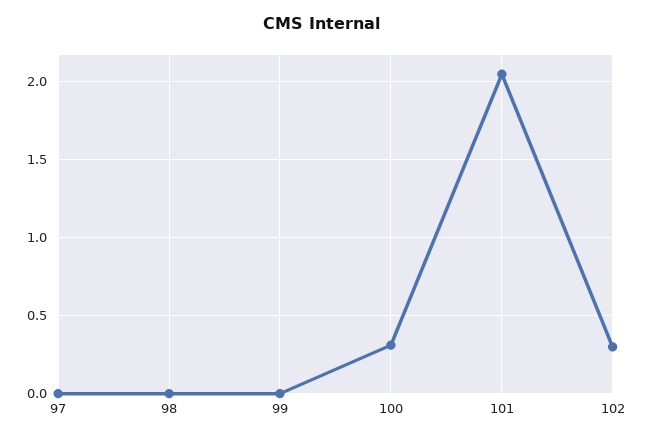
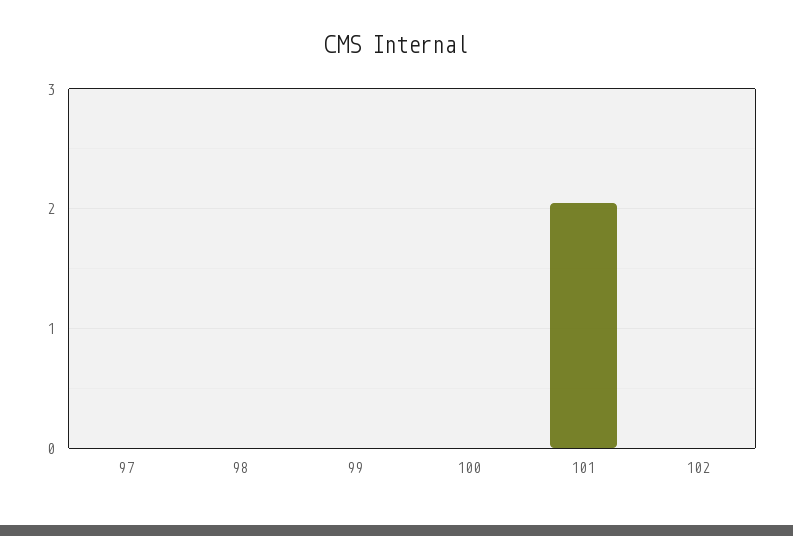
  {
    "97": 0,
    "98": 0,
    "99": 0,
-   "100": 0.3,
+   "100": 0,
    "101": 2.05,
-   "102": 0.3
+   "102": 0
  }

